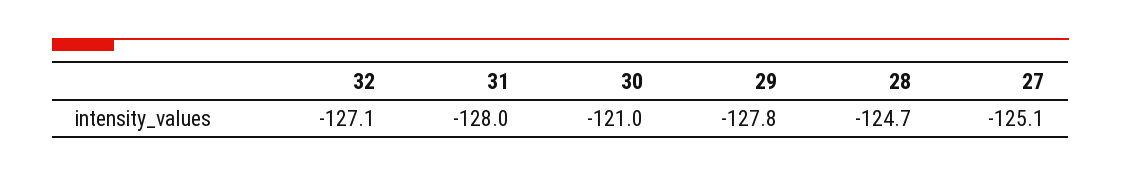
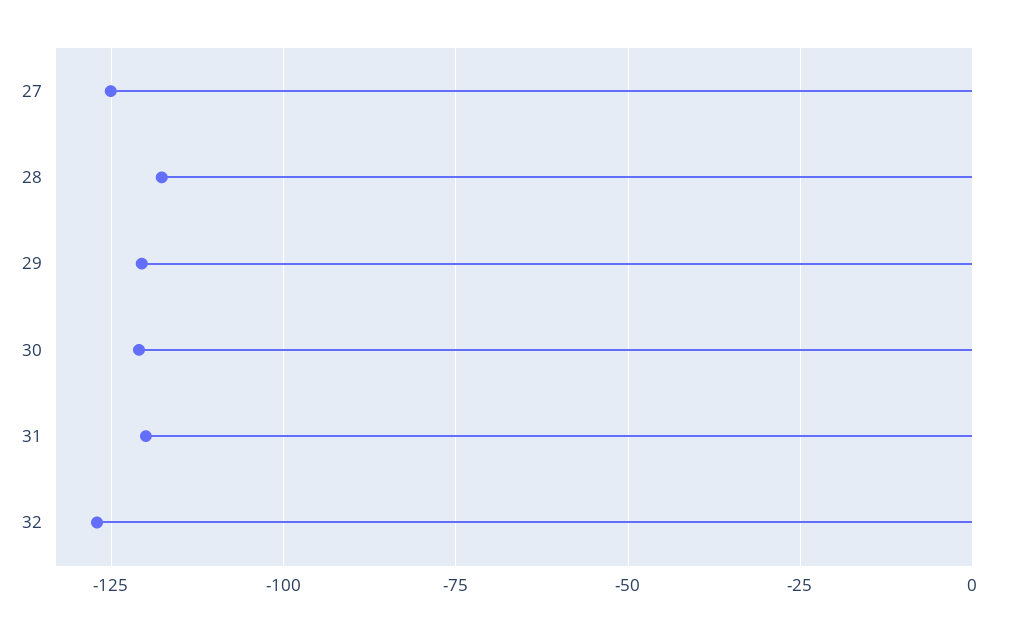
  {
    "32": -127.1,
-   "31": -128,
+   "31": -120,
    "30": -121,
-   "29": -127.8,
+   "29": -120,
-   "28": -124.7,
+   "28": -117.5,
    "27": -125.1
  }

